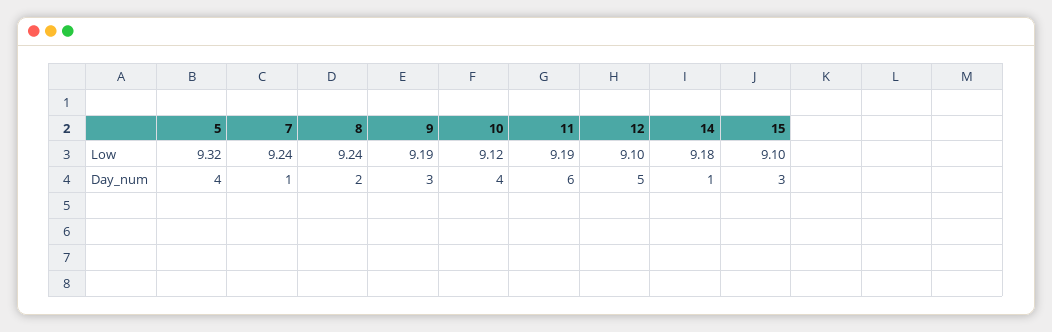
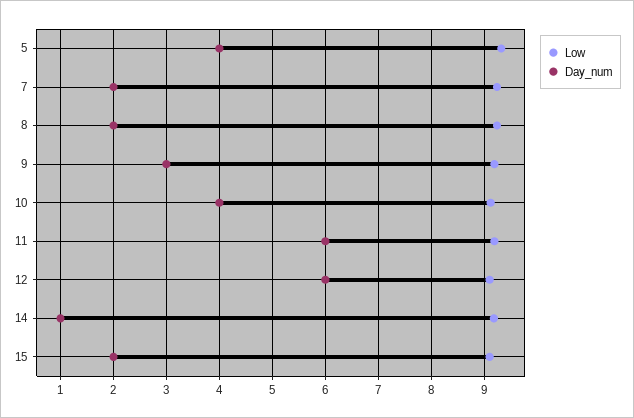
  {
    "Low": {
      "5": 9.32,
      "7": 9.24,
      "8": 9.24,
      "9": 9.19,
      "10": 9.12,
      "11": 9.19,
      "12": 9.1,
      "14": 9.18,
      "15": 9.1
    },
    "Day_num": {
      "5": 4,
-     "7": 1,
+     "7": 2,
      "8": 2,
      "9": 3,
      "10": 4,
      "11": 6,
-     "12": 5,
+     "12": 6,
      "14": 1,
-     "15": 3
+     "15": 2
    }
  }

